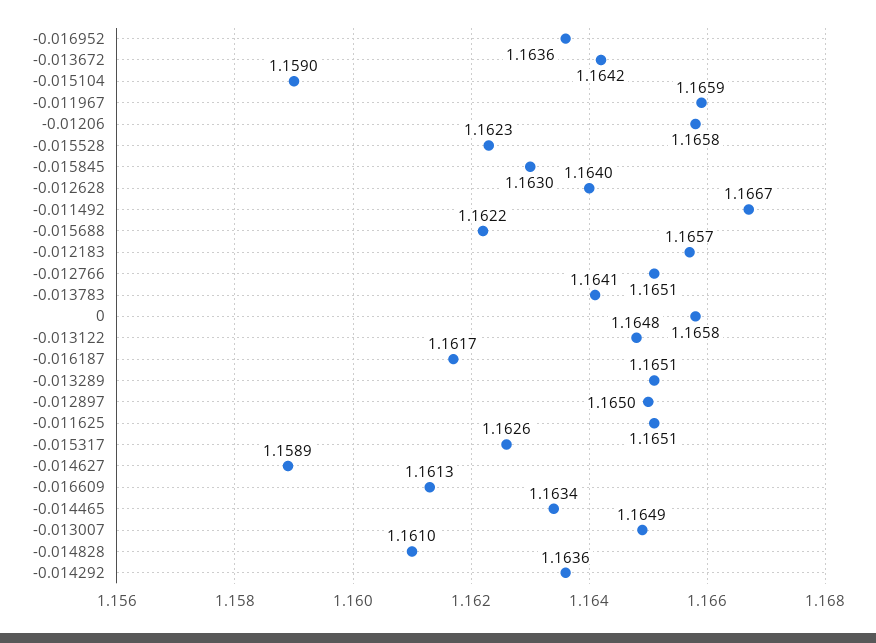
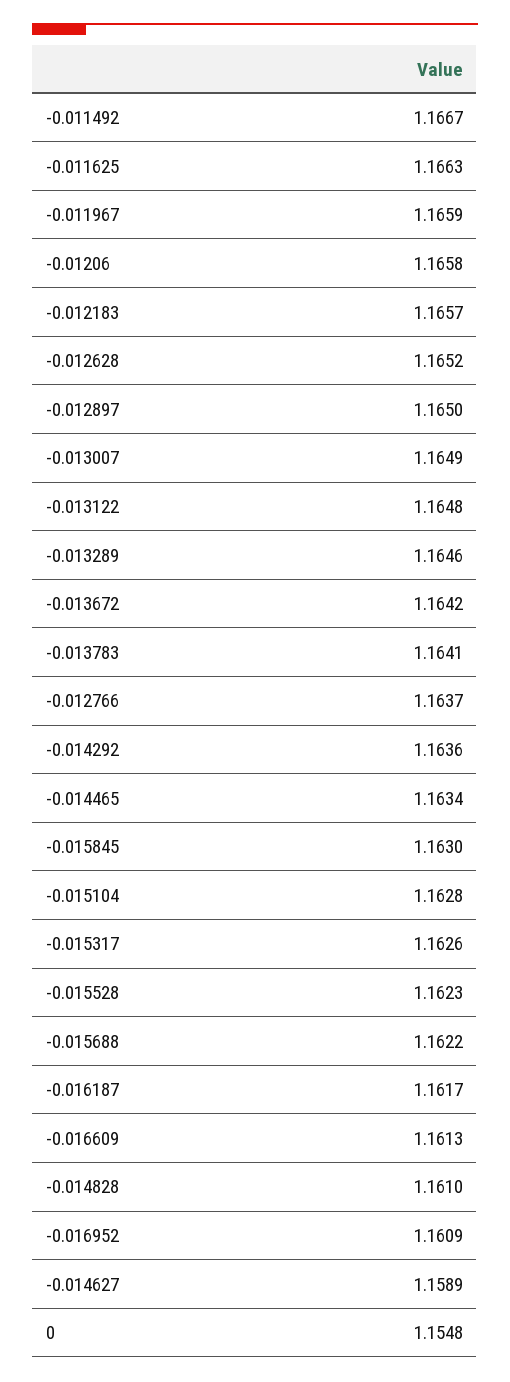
  {
-   "-0.016952": 1.1636,
+   "-0.016952": 1.1609,
    "-0.013672": 1.1642,
-   "-0.015104": 1.159,
+   "-0.015104": 1.1628,
    "-0.011967": 1.1659,
    "-0.01206": 1.1658,
    "-0.015528": 1.1623,
    "-0.015845": 1.163,
-   "-0.012628": 1.164,
+   "-0.012628": 1.1652,
    "-0.011492": 1.1667,
    "-0.015688": 1.1622,
    "-0.012183": 1.1657,
-   "-0.012766": 1.1651,
+   "-0.012766": 1.1637,
    "-0.013783": 1.1641,
-   "0": 1.1658,
+   "0": 1.1548,
    "-0.013122": 1.1648,
    "-0.016187": 1.1617,
-   "-0.013289": 1.1651,
+   "-0.013289": 1.1646,
    "-0.012897": 1.165,
-   "-0.011625": 1.1651,
+   "-0.011625": 1.1663,
    "-0.015317": 1.1626,
    "-0.014627": 1.1589,
    "-0.016609": 1.1613,
    "-0.014465": 1.1634,
    "-0.013007": 1.1649,
    "-0.014828": 1.161,
    "-0.014292": 1.1636
  }

